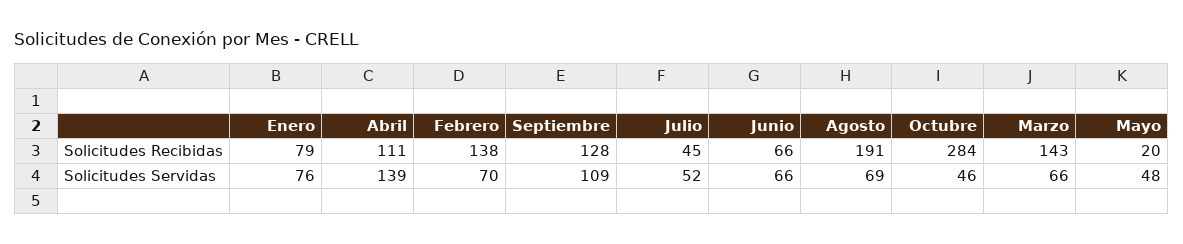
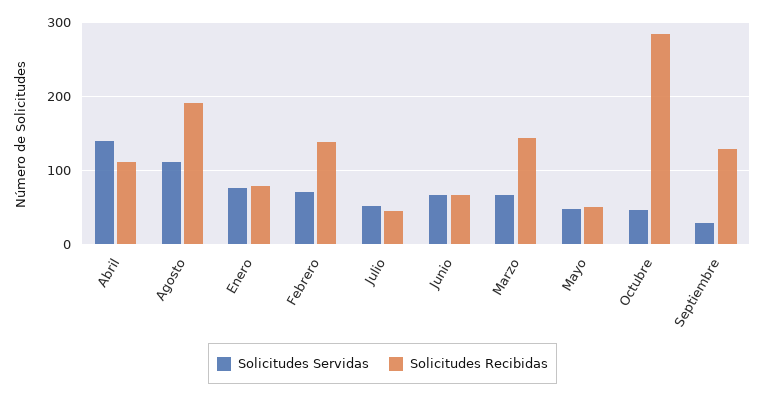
  {
    "Solicitudes Recibidas": {
      "Enero": 79,
      "Abril": 111,
      "Febrero": 138,
      "Septiembre": 128,
      "Julio": 45,
      "Junio": 66,
      "Agosto": 191,
      "Octubre": 284,
      "Marzo": 143,
-     "Mayo": 20
+     "Mayo": 50
    },
    "Solicitudes Servidas": {
      "Enero": 76,
      "Abril": 139,
      "Febrero": 70,
-     "Septiembre": 109,
+     "Septiembre": 30,
      "Julio": 52,
      "Junio": 66,
-     "Agosto": 69,
+     "Agosto": 110,
      "Octubre": 46,
      "Marzo": 66,
      "Mayo": 48
    }
  }

